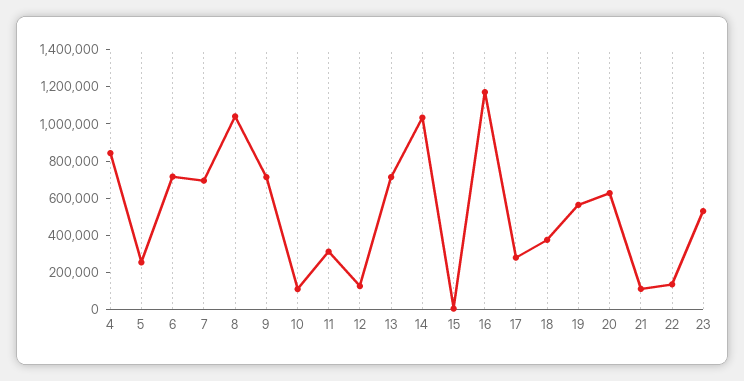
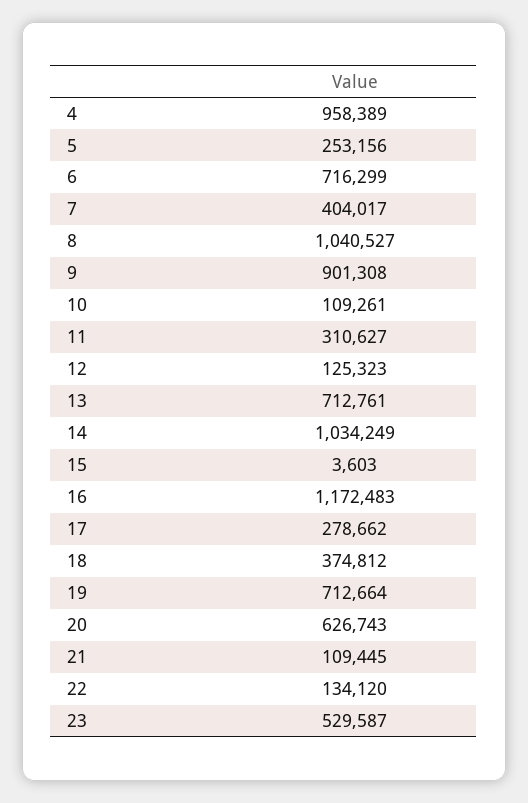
  {
-   "4": 850000,
+   "4": 958389,
    "5": 253156,
    "6": 716299,
-   "7": 700000,
+   "7": 404017,
    "8": 1040527,
-   "9": 700000,
+   "9": 901308,
    "10": 109261,
    "11": 310627,
    "12": 125323,
    "13": 712761,
    "14": 1034249,
    "15": 3603,
    "16": 1172483,
    "17": 278662,
    "18": 374812,
-   "19": 550000,
+   "19": 712664,
    "20": 626743,
    "21": 109445,
    "22": 134120,
    "23": 529587
  }

